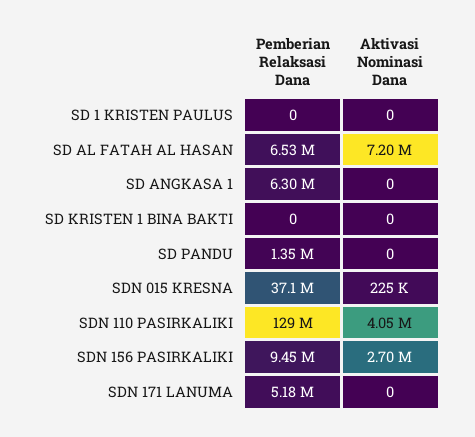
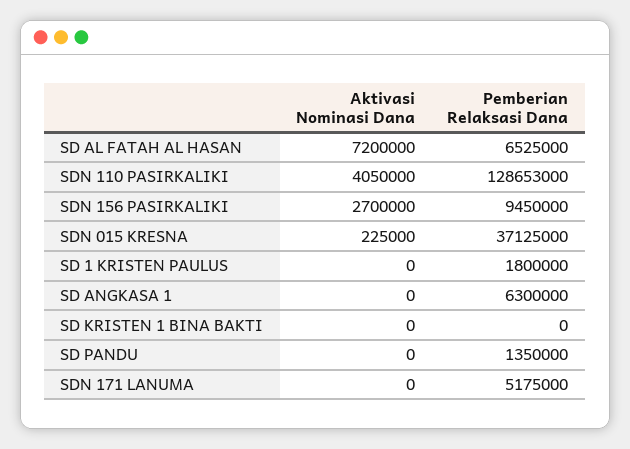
  {
    "Pemberian Relaksasi Dana": {
-     "SD 1 KRISTEN PAULUS": 0,
+     "SD 1 KRISTEN PAULUS": 1800000,
      "SD AL FATAH AL HASAN": 6525000,
      "SD ANGKASA 1": 6300000,
      "SD KRISTEN 1 BINA BAKTI": 0,
      "SD PANDU": 1350000,
      "SDN 015 KRESNA": 37125000,
      "SDN 110 PASIRKALIKI": 128653000,
      "SDN 156 PASIRKALIKI": 9450000,
      "SDN 171 LANUMA": 5175000
    },
    "Aktivasi Nominasi Dana": {
      "SD 1 KRISTEN PAULUS": 0,
      "SD AL FATAH AL HASAN": 7200000,
      "SD ANGKASA 1": 0,
      "SD KRISTEN 1 BINA BAKTI": 0,
      "SD PANDU": 0,
      "SDN 015 KRESNA": 225000,
      "SDN 110 PASIRKALIKI": 4050000,
      "SDN 156 PASIRKALIKI": 2700000,
      "SDN 171 LANUMA": 0
    }
  }

